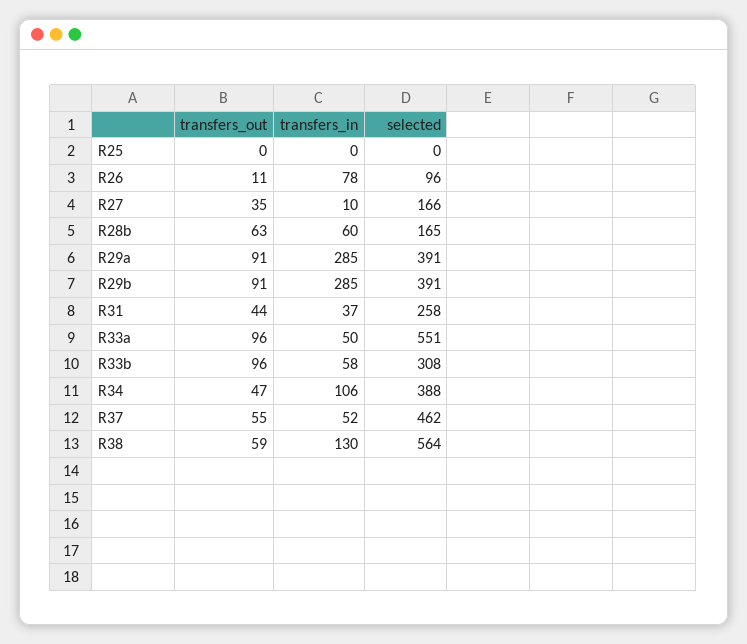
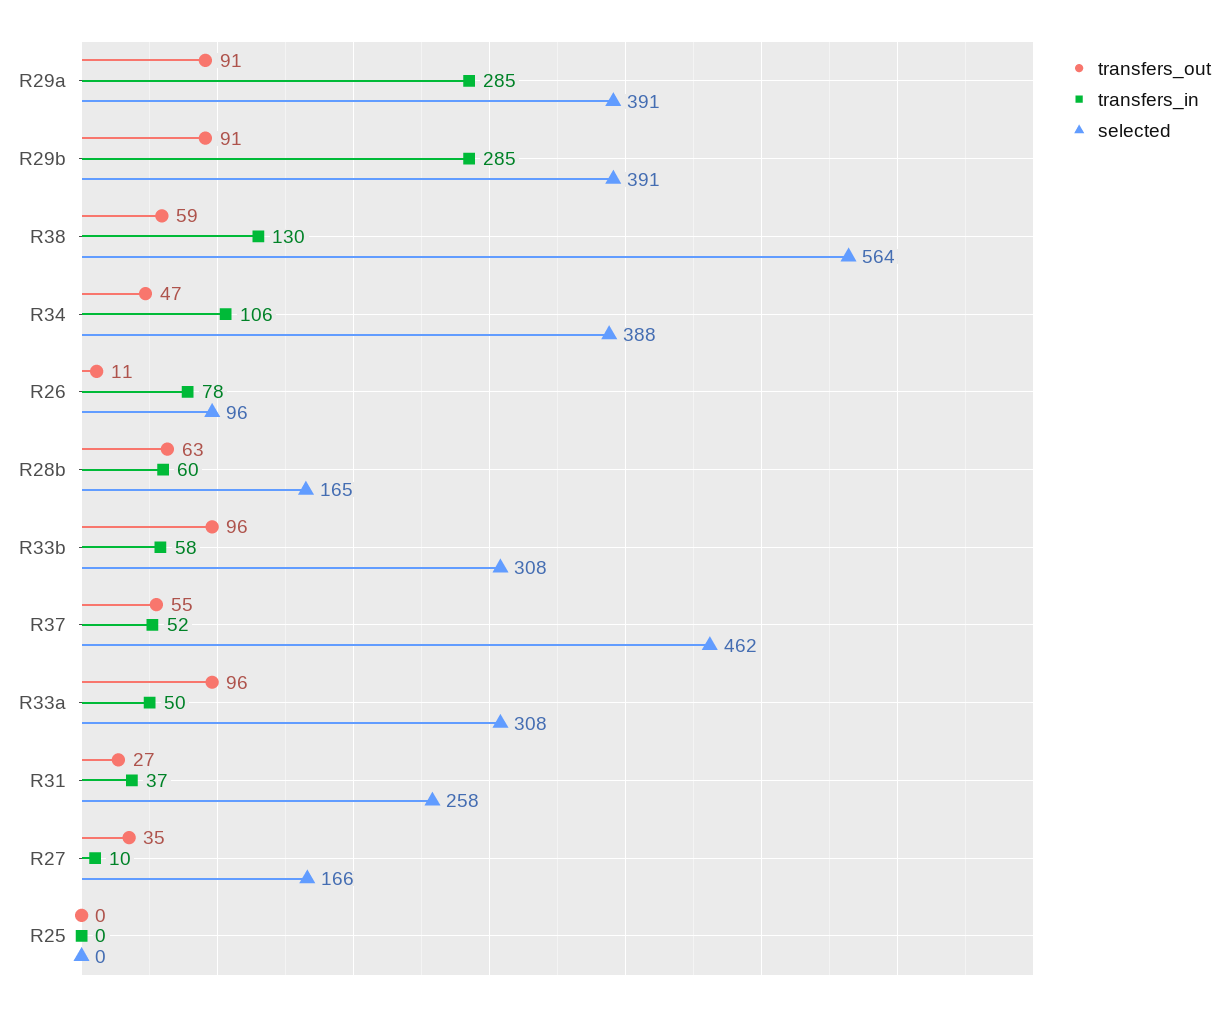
  {
    "transfers_out": {
      "R25": 0,
      "R26": 11,
      "R27": 35,
      "R28b": 63,
      "R29a": 91,
      "R29b": 91,
-     "R31": 44,
+     "R31": 27,
      "R33a": 96,
      "R33b": 96,
      "R34": 47,
      "R37": 55,
      "R38": 59
    },
    "transfers_in": {
      "R25": 0,
      "R26": 78,
      "R27": 10,
      "R28b": 60,
      "R29a": 285,
      "R29b": 285,
      "R31": 37,
      "R33a": 50,
      "R33b": 58,
      "R34": 106,
      "R37": 52,
      "R38": 130
    },
    "selected": {
      "R25": 0,
      "R26": 96,
      "R27": 166,
      "R28b": 165,
      "R29a": 391,
      "R29b": 391,
      "R31": 258,
-     "R33a": 551,
+     "R33a": 308,
      "R33b": 308,
      "R34": 388,
      "R37": 462,
      "R38": 564
    }
  }

